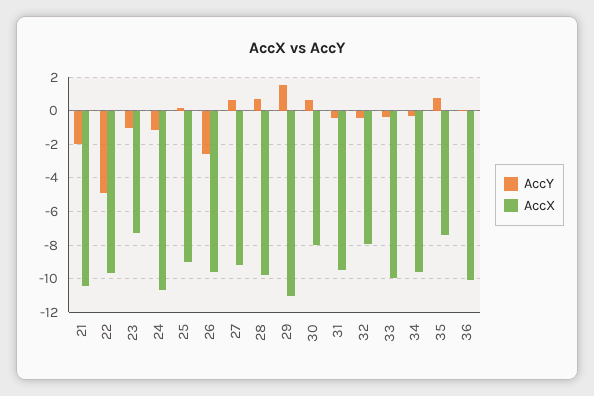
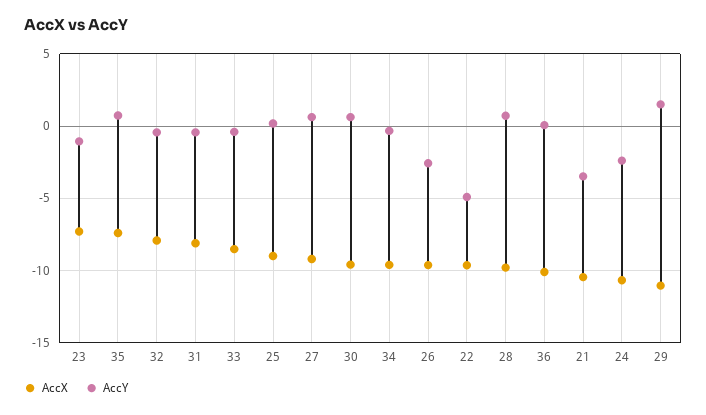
  {
    "AccY": {
-     "21": -2,
+     "21": -3.5,
      "22": -5,
      "23": -1,
-     "24": -1,
+     "24": -2.5,
      "25": 0,
      "26": -2.5,
      "27": 0.5,
      "28": 0.5,
      "29": 1.5,
      "30": 0.5,
      "31": -0.5,
      "32": -0.5,
      "33": -0.5,
      "34": -0.5,
      "35": 0.5,
      "36": 0
    },
    "AccX": {
      "21": -10.5,
      "22": -9.5,
      "23": -7.5,
      "24": -10.5,
      "25": -9,
      "26": -9.5,
      "27": -9,
      "28": -10,
      "29": -11,
-     "30": -8,
+     "30": -9.5,
-     "31": -9.5,
+     "31": -8,
      "32": -8,
-     "33": -10,
+     "33": -8.5,
      "34": -9.5,
      "35": -7.5,
      "36": -10
    }
  }

